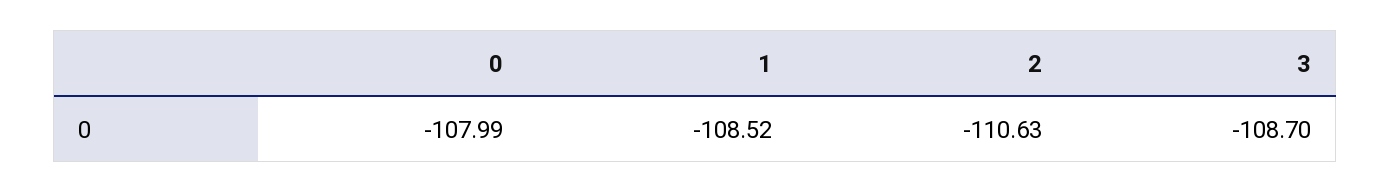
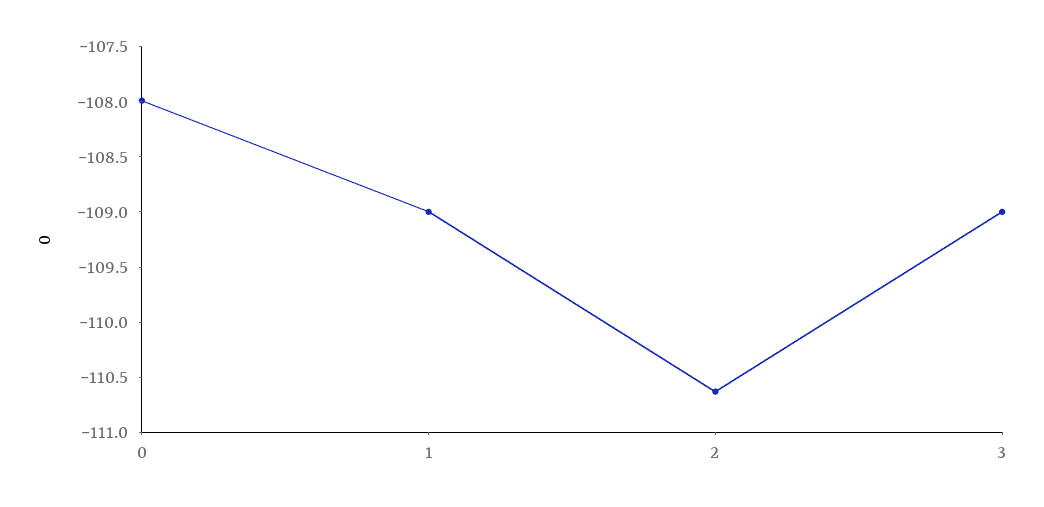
  {
    "0": -107.99,
-   "1": -108.52,
+   "1": -109,
    "2": -110.63,
-   "3": -108.7
+   "3": -109
  }

